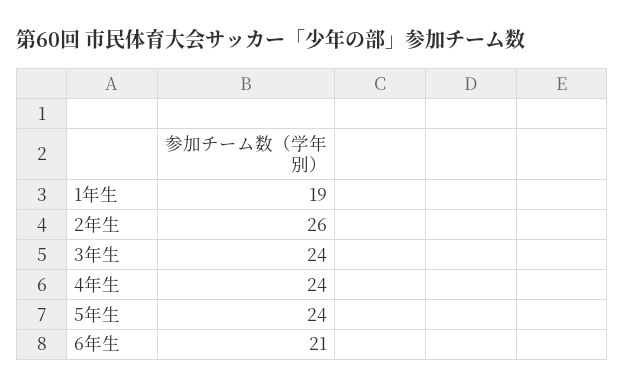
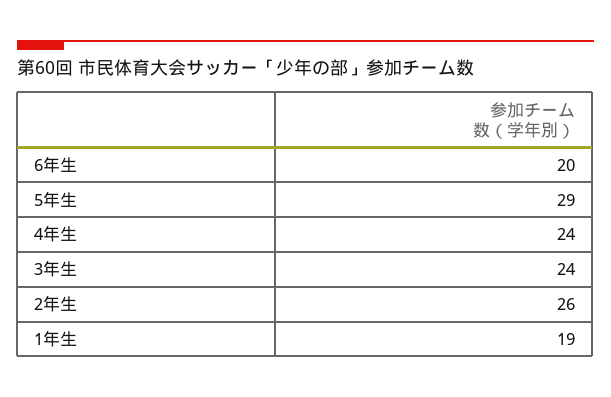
  {
    "1年生": 19,
    "2年生": 26,
    "3年生": 24,
    "4年生": 24,
-   "5年生": 24,
+   "5年生": 29,
-   "6年生": 21
+   "6年生": 20
  }

